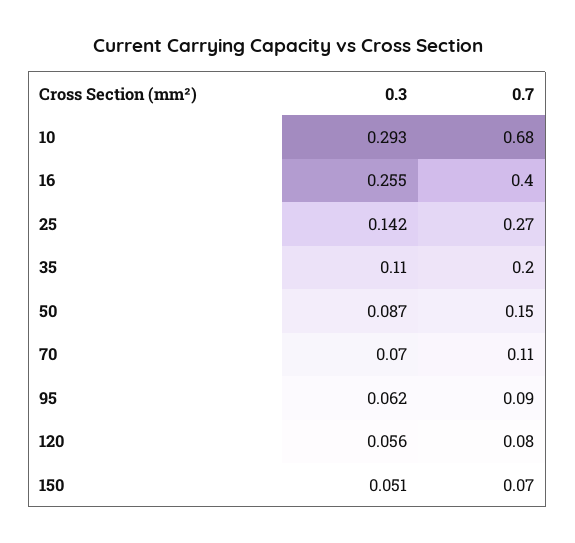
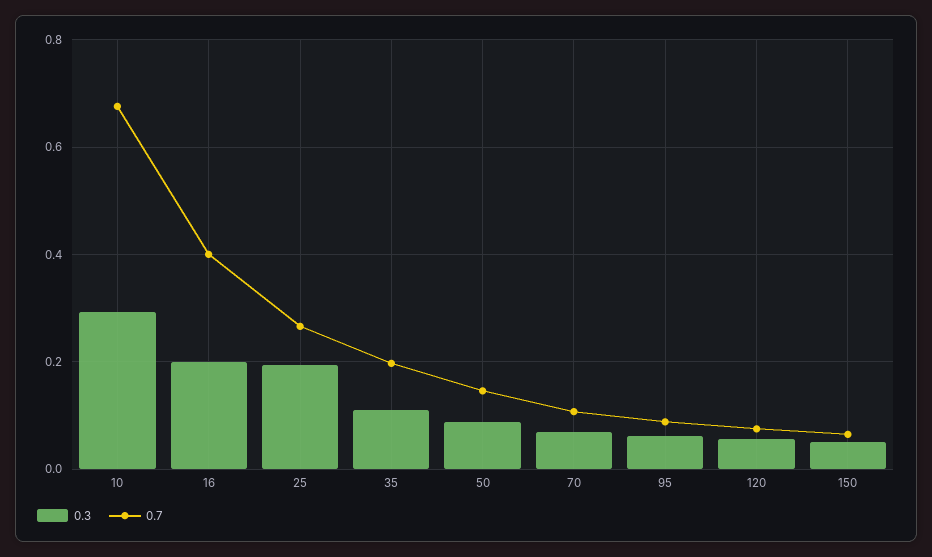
  {
    "0.3": {
      "10": 0.293,
-     "16": 0.255,
+     "16": 0.2,
-     "25": 0.142,
+     "25": 0.2,
      "35": 0.11,
      "50": 0.087,
      "70": 0.07,
      "95": 0.062,
      "120": 0.056,
      "150": 0.051
    },
    "0.7": {
      "10": 0.68,
      "16": 0.4,
      "25": 0.27,
      "35": 0.2,
      "50": 0.15,
      "70": 0.11,
      "95": 0.09,
      "120": 0.08,
      "150": 0.07
    }
  }

